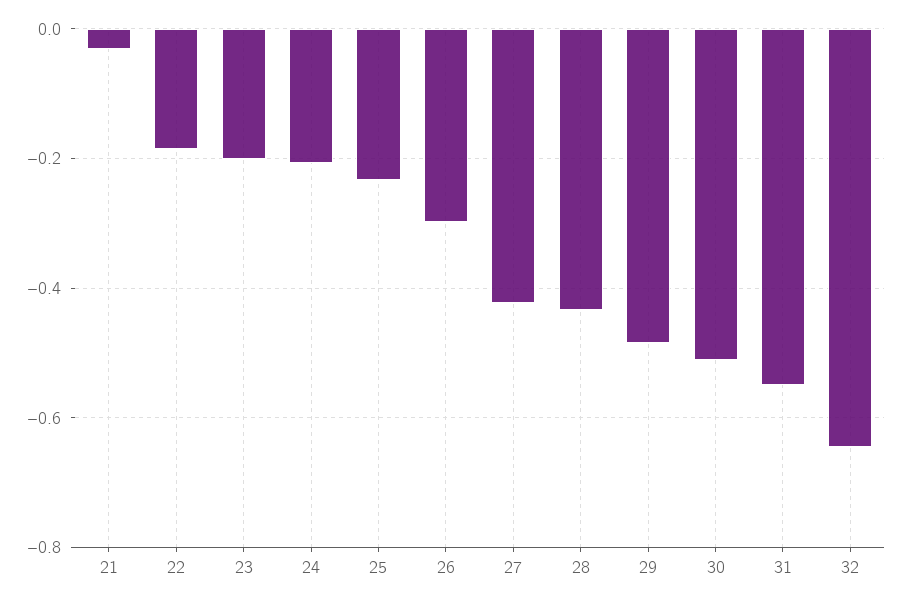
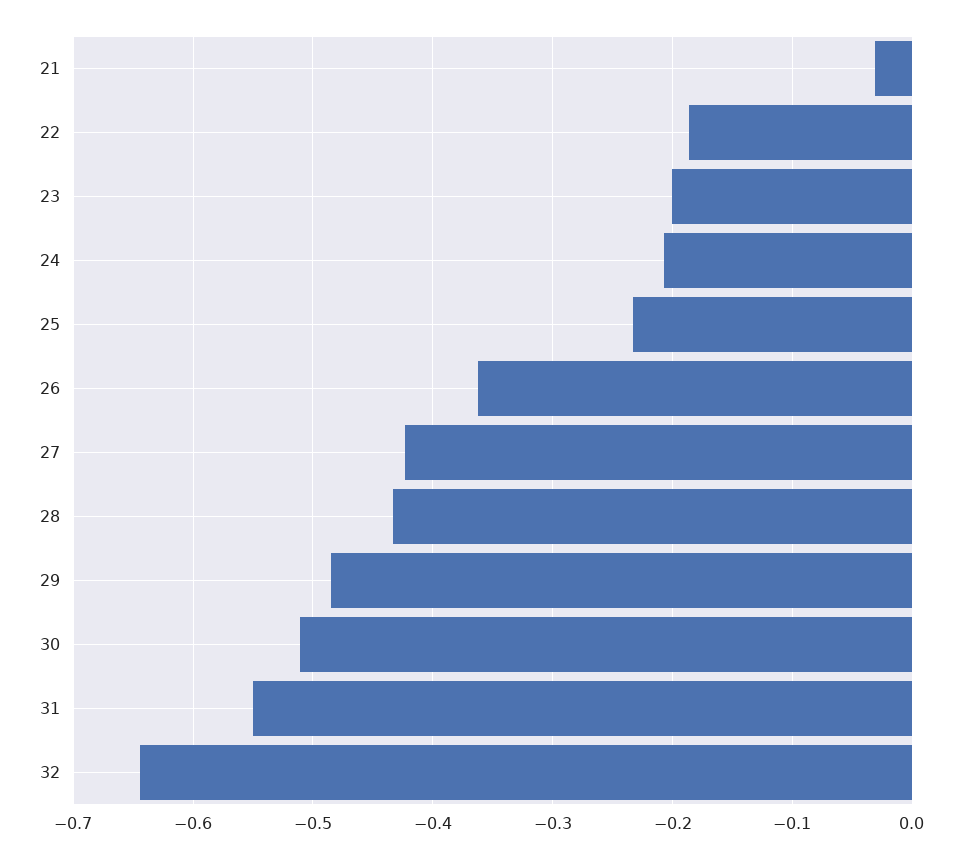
  {
    "21": -0.03,
    "22": -0.19,
    "23": -0.2,
    "24": -0.21,
    "25": -0.23,
-   "26": -0.3,
+   "26": -0.36,
    "27": -0.42,
    "28": -0.43,
    "29": -0.48,
    "30": -0.51,
    "31": -0.55,
    "32": -0.64
  }

